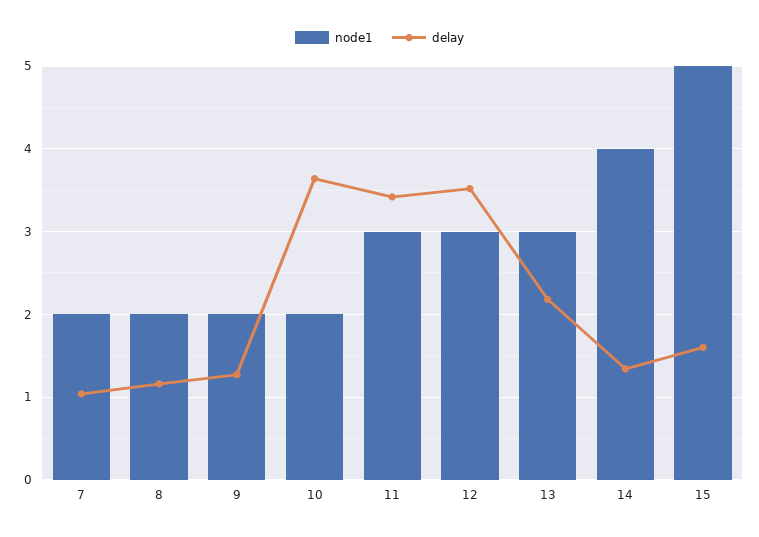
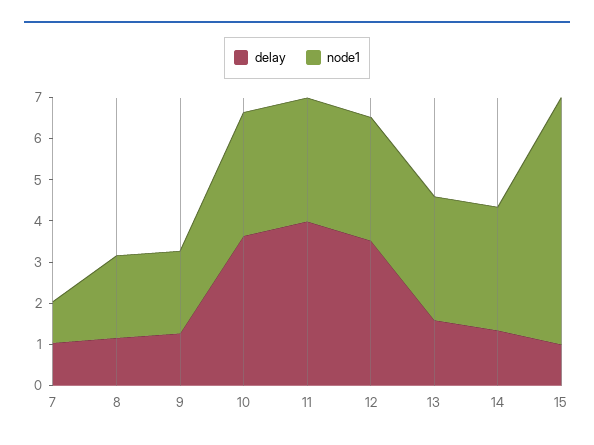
  {
    "node1": {
-     "7": 2,
+     "7": 1,
      "8": 2,
      "9": 2,
-     "10": 2,
+     "10": 3,
      "11": 3,
      "12": 3,
      "13": 3,
-     "14": 4,
+     "14": 3,
-     "15": 5
+     "15": 6
    },
    "delay": {
      "7": 1,
      "8": 1.2,
      "9": 1.3,
      "10": 3.6,
-     "11": 3.4,
+     "11": 4,
      "12": 3.5,
-     "13": 2.2,
+     "13": 1.6,
      "14": 1.3,
-     "15": 1.6
+     "15": 1
    }
  }

